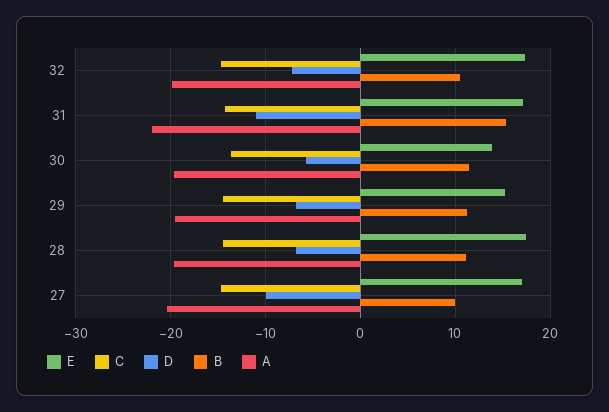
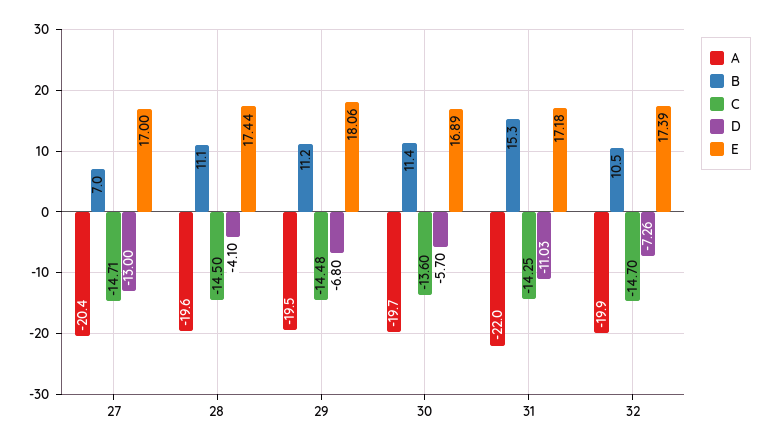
  {
    "E": {
      "32": 17.39,
      "31": 17.18,
-     "30": 14,
+     "30": 16.89,
-     "29": 15,
+     "29": 18.06,
      "28": 17.44,
      "27": 17
    },
    "C": {
      "32": -14.7,
      "31": -14.25,
      "30": -13.6,
      "29": -14.48,
      "28": -14.5,
      "27": -14.71
    },
    "D": {
      "32": -7.26,
      "31": -11.03,
      "30": -5.7,
      "29": -6.8,
-     "28": -7,
+     "28": -4.1,
-     "27": -10
+     "27": -13
    },
    "B": {
      "32": 10.5,
      "31": 15.3,
      "30": 11.4,
      "29": 11.2,
      "28": 11.1,
-     "27": 10
+     "27": 7
    },
    "A": {
      "32": -19.9,
      "31": -22,
      "30": -19.7,
      "29": -19.5,
      "28": -19.6,
      "27": -20.4
    }
  }

